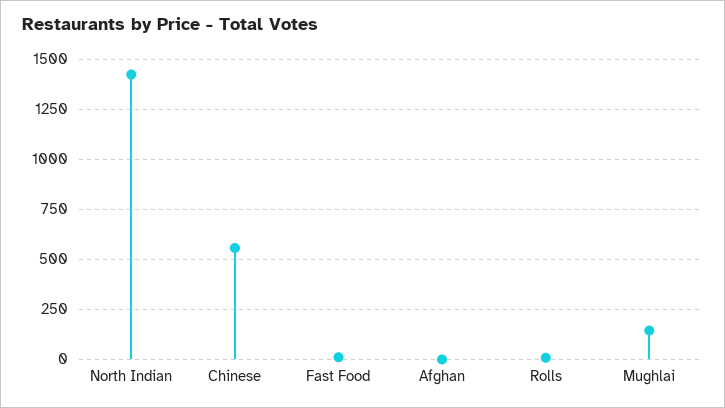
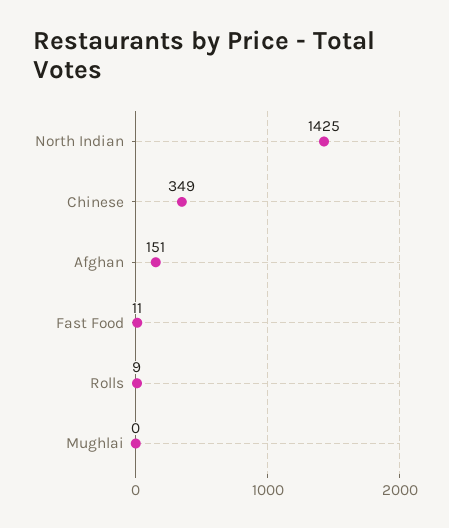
  {
    "North Indian": 1425,
-   "Chinese": 550,
+   "Chinese": 349,
    "Fast Food": 11,
-   "Afghan": 0,
+   "Afghan": 151,
    "Rolls": 9,
-   "Mughlai": 150
+   "Mughlai": 0
  }

